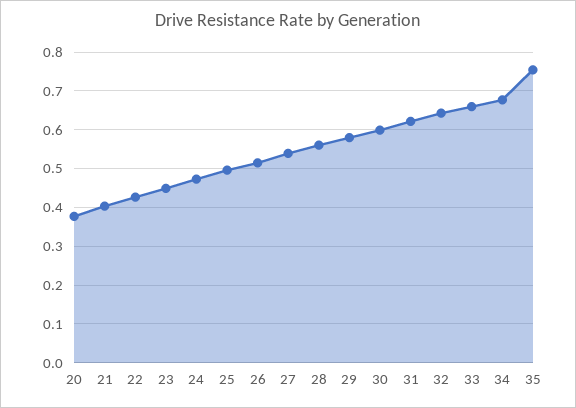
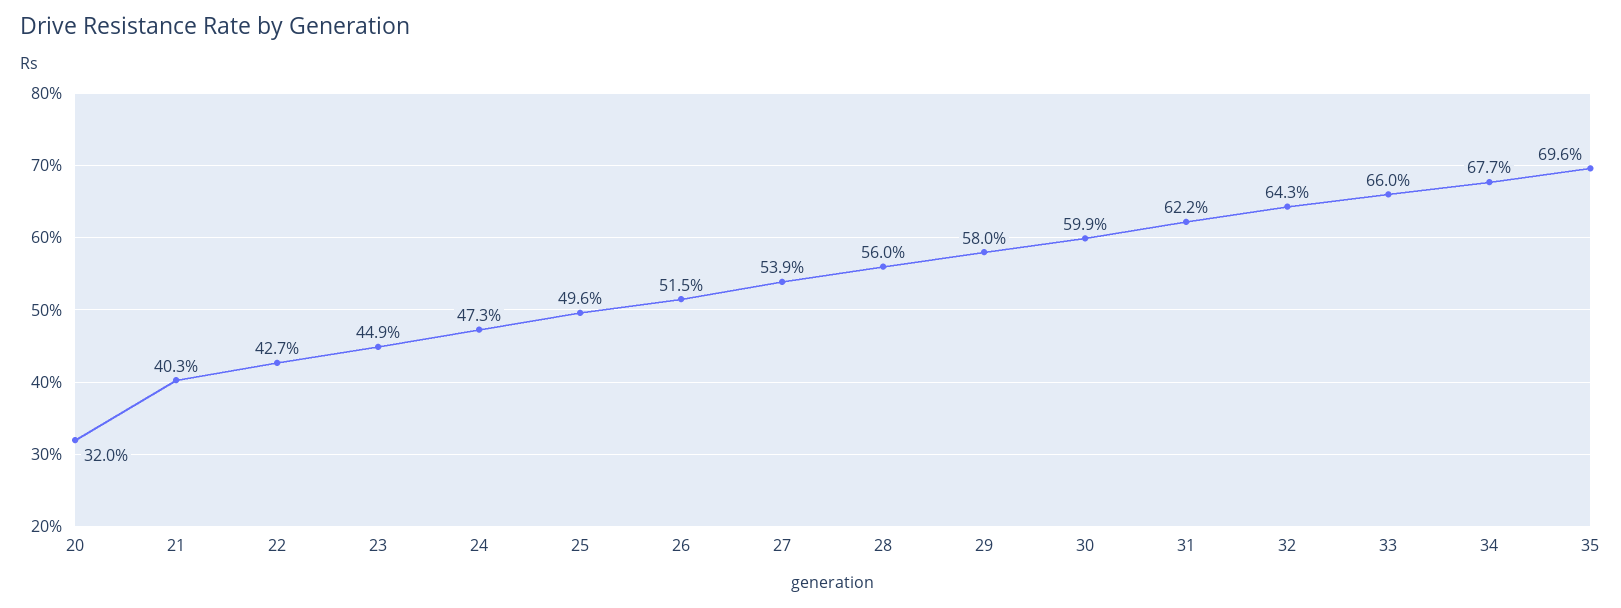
  {
-   "20": 0.38,
+   "20": 0.32,
    "21": 0.403,
    "22": 0.427,
    "23": 0.449,
    "24": 0.473,
    "25": 0.496,
    "26": 0.515,
    "27": 0.539,
    "28": 0.56,
    "29": 0.58,
    "30": 0.599,
    "31": 0.622,
    "32": 0.643,
    "33": 0.66,
    "34": 0.677,
-   "35": 0.76
+   "35": 0.696
  }

